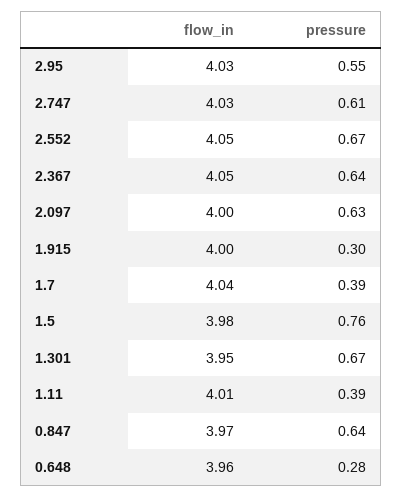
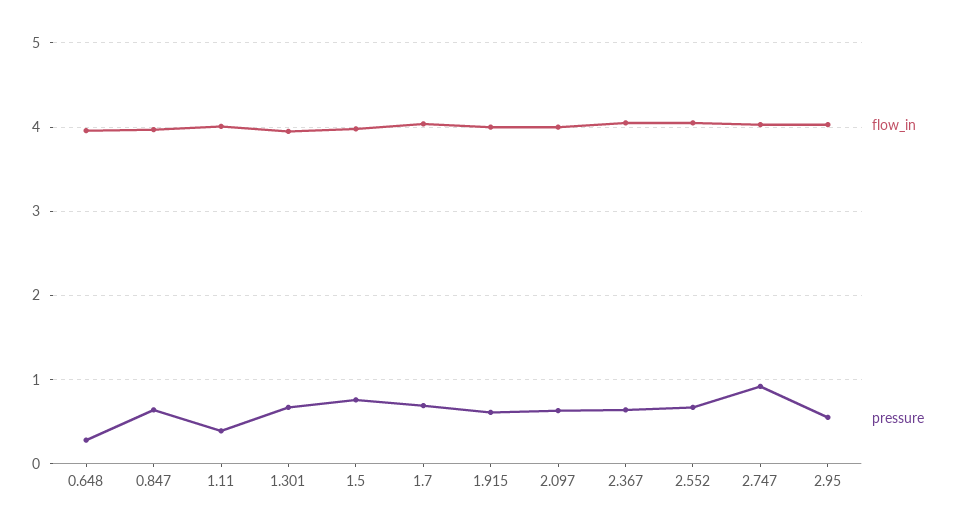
  {
    "flow_in": {
      "2.95": 4.03,
      "2.747": 4.03,
      "2.552": 4.05,
      "2.367": 4.05,
      "2.097": 4,
      "1.915": 4,
      "1.7": 4.04,
      "1.5": 3.98,
      "1.301": 3.95,
      "1.11": 4.01,
      "0.847": 3.97,
      "0.648": 3.96
    },
    "pressure": {
      "2.95": 0.55,
-     "2.747": 0.61,
+     "2.747": 0.9,
      "2.552": 0.67,
      "2.367": 0.64,
      "2.097": 0.63,
-     "1.915": 0.3,
+     "1.915": 0.6,
-     "1.7": 0.39,
+     "1.7": 0.7,
      "1.5": 0.76,
      "1.301": 0.67,
      "1.11": 0.39,
      "0.847": 0.64,
      "0.648": 0.28
    }
  }

